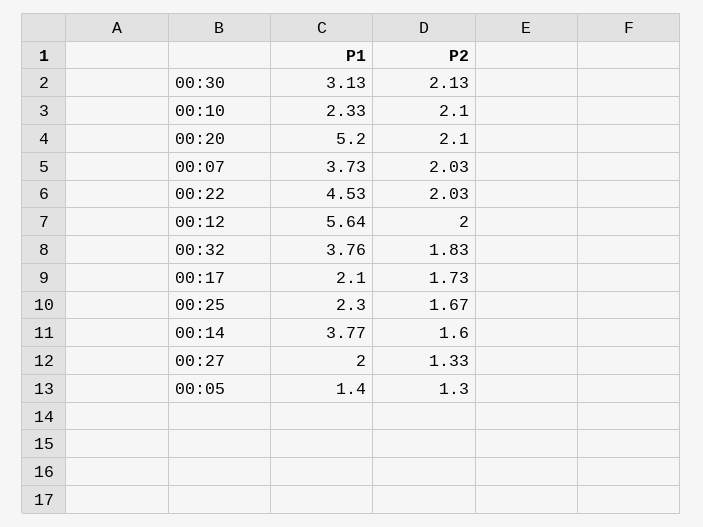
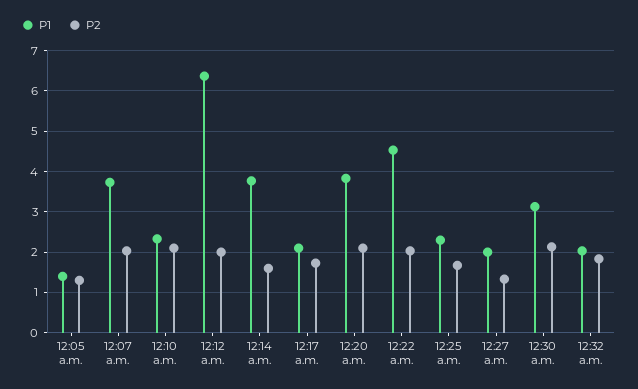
  {
    "P1": {
      "00:30": 3.13,
      "00:10": 2.33,
-     "00:20": 5.2,
+     "00:20": 3.8,
      "00:07": 3.73,
      "00:22": 4.53,
-     "00:12": 5.64,
+     "00:12": 6.4,
-     "00:32": 3.76,
+     "00:32": 2,
      "00:17": 2.1,
      "00:25": 2.3,
      "00:14": 3.77,
      "00:27": 2,
      "00:05": 1.4
    },
    "P2": {
      "00:30": 2.13,
      "00:10": 2.1,
      "00:20": 2.1,
      "00:07": 2.03,
      "00:22": 2.03,
      "00:12": 2,
      "00:32": 1.83,
      "00:17": 1.73,
      "00:25": 1.67,
      "00:14": 1.6,
      "00:27": 1.33,
      "00:05": 1.3
    }
  }

